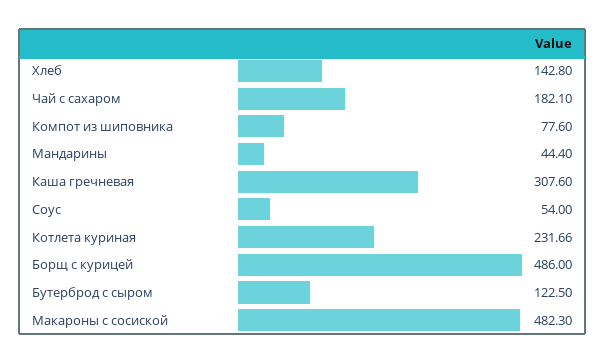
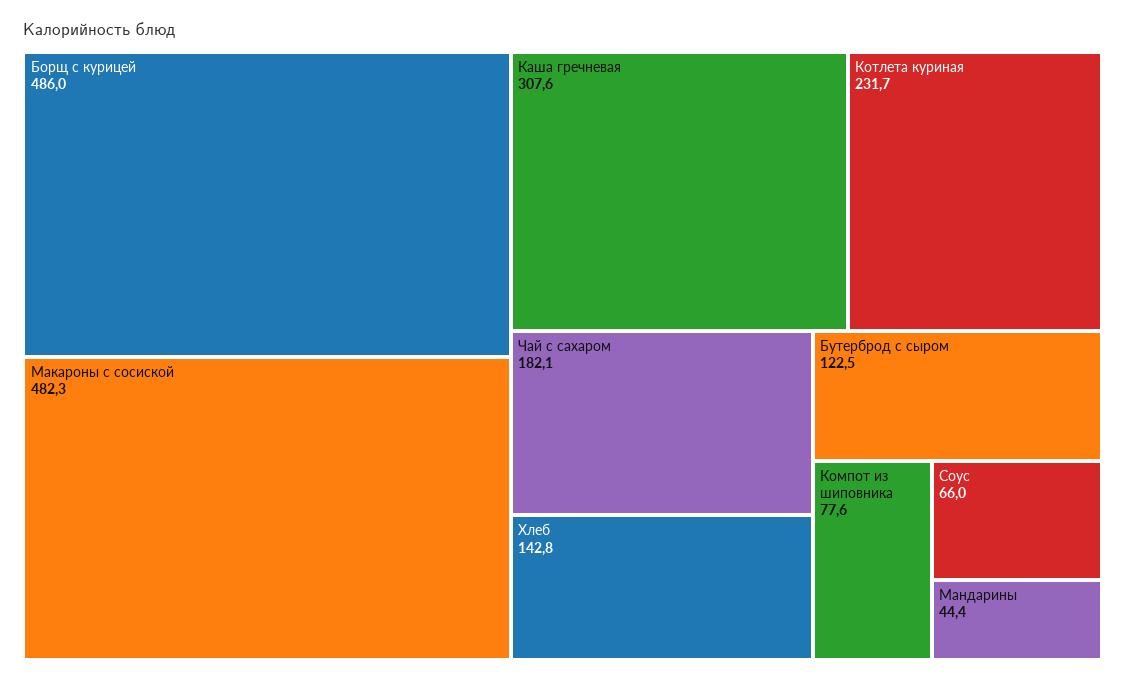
  {
    "Хлеб": 142.8,
    "Чай с сахаром": 182.1,
    "Компот из шиповника": 77.6,
    "Мандарины": 44.4,
    "Каша гречневая": 307.6,
-   "Соус": 54,
+   "Соус": 66,
    "Котлета куриная": 231.66,
    "Борщ с курицей": 486,
    "Бутерброд с сыром": 122.5,
    "Макароны с сосиской": 482.3
  }

